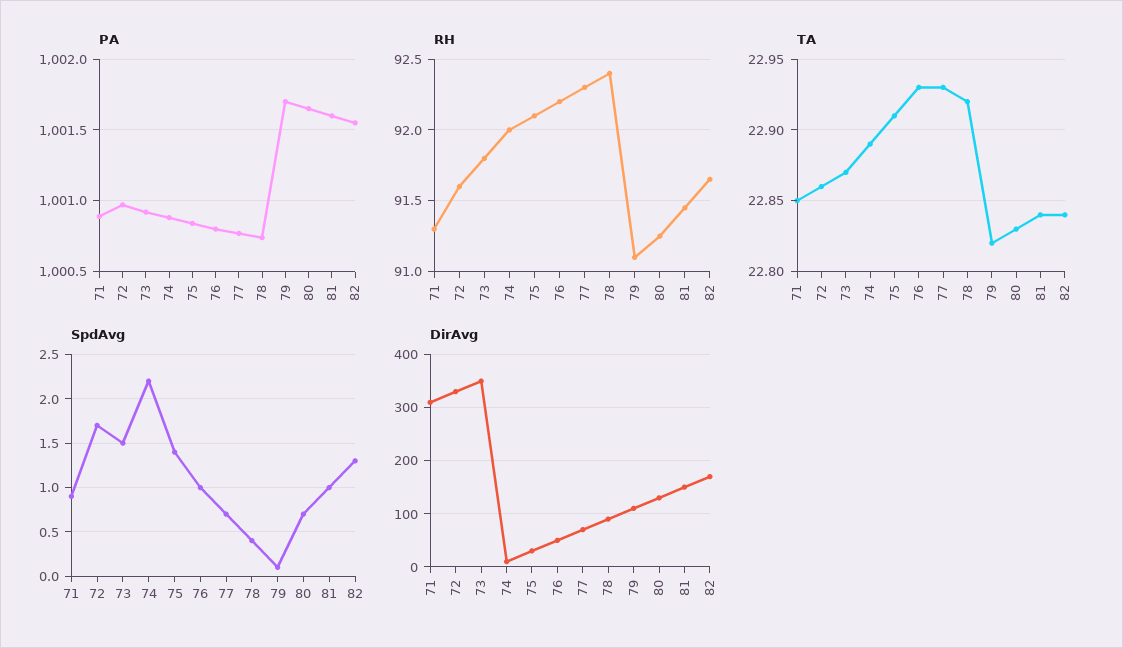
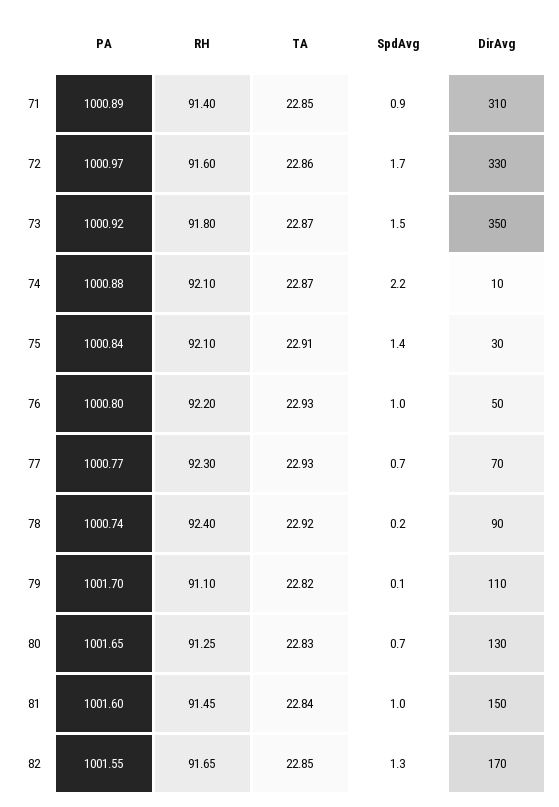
  {
    "PA": {
      "71": 1000.89,
      "72": 1000.97,
      "73": 1000.92,
      "74": 1000.88,
      "75": 1000.84,
      "76": 1000.8,
      "77": 1000.77,
      "78": 1000.74,
      "79": 1001.7,
      "80": 1001.65,
      "81": 1001.6,
      "82": 1001.55
    },
    "RH": {
-     "71": 91.3,
+     "71": 91.4,
      "72": 91.6,
      "73": 91.8,
-     "74": 92,
+     "74": 92.1,
      "75": 92.1,
      "76": 92.2,
      "77": 92.3,
      "78": 92.4,
      "79": 91.1,
      "80": 91.25,
      "81": 91.45,
      "82": 91.65
    },
    "TA": {
      "71": 22.85,
      "72": 22.86,
      "73": 22.87,
-     "74": 22.89,
+     "74": 22.87,
      "75": 22.91,
      "76": 22.93,
      "77": 22.93,
      "78": 22.92,
      "79": 22.82,
      "80": 22.83,
      "81": 22.84,
-     "82": 22.84
+     "82": 22.85
    },
    "SpdAvg": {
      "71": 0.9,
      "72": 1.7,
      "73": 1.5,
      "74": 2.2,
      "75": 1.4,
      "76": 1,
      "77": 0.7,
-     "78": 0.4,
+     "78": 0.2,
      "79": 0.1,
      "80": 0.7,
      "81": 1,
      "82": 1.3
    },
    "DirAvg": {
      "71": 310,
      "72": 330,
      "73": 350,
      "74": 10,
      "75": 30,
      "76": 50,
      "77": 70,
      "78": 90,
      "79": 110,
      "80": 130,
      "81": 150,
      "82": 170
    }
  }

